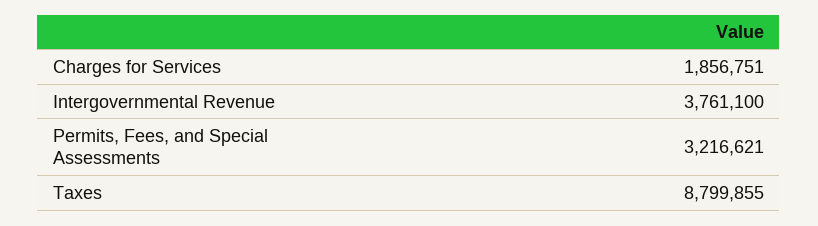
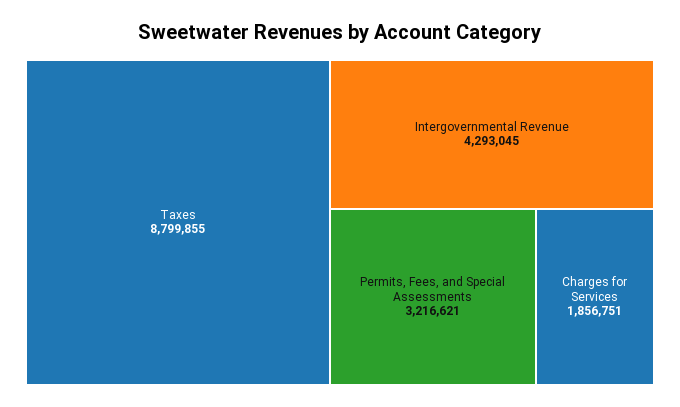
  {
    "Charges for Services": 1856751,
-   "Intergovernmental Revenue": 3761100,
+   "Intergovernmental Revenue": 4293045,
    "Permits, Fees, and Special Assessments": 3216621,
    "Taxes": 8799855
  }

